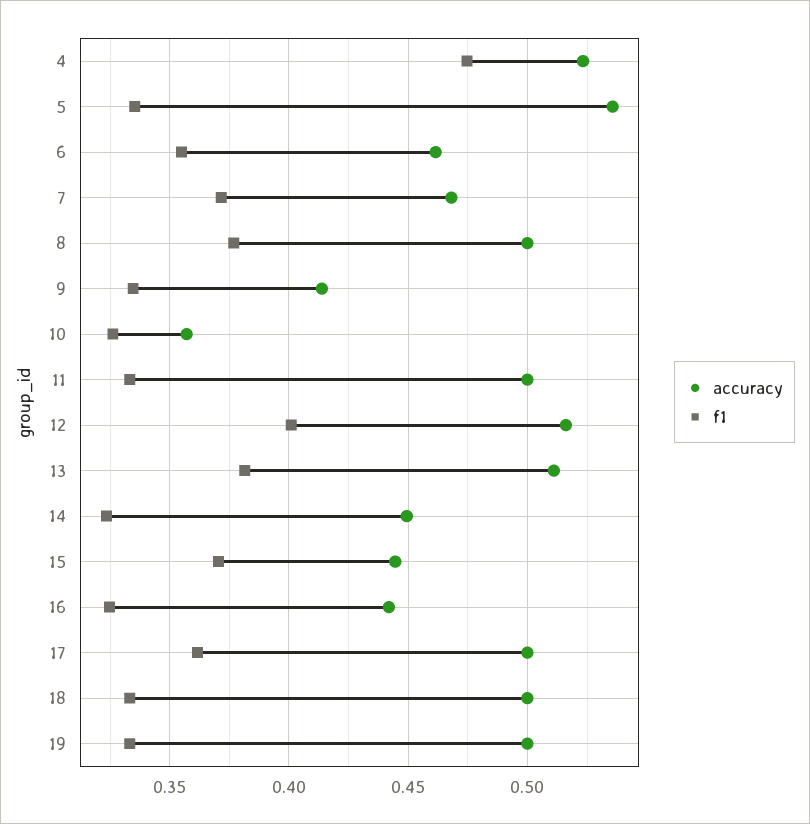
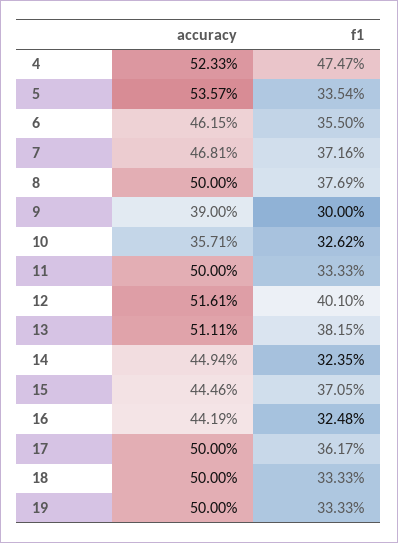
  {
    "accuracy": {
      "4": 0.5233,
      "5": 0.5357,
      "6": 0.4615,
      "7": 0.4681,
      "8": 0.5,
-     "9": 0.415,
+     "9": 0.39,
      "10": 0.3571,
      "11": 0.5,
      "12": 0.5161,
      "13": 0.5111,
      "14": 0.4494,
      "15": 0.4446,
      "16": 0.4419,
      "17": 0.5,
      "18": 0.5,
      "19": 0.5
    },
    "f1": {
      "4": 0.4747,
      "5": 0.3354,
      "6": 0.355,
      "7": 0.3716,
      "8": 0.3769,
-     "9": 0.335,
+     "9": 0.3,
      "10": 0.3262,
      "11": 0.3333,
      "12": 0.401,
      "13": 0.3815,
      "14": 0.3235,
      "15": 0.3705,
      "16": 0.3248,
      "17": 0.3617,
      "18": 0.3333,
      "19": 0.3333
    }
  }

